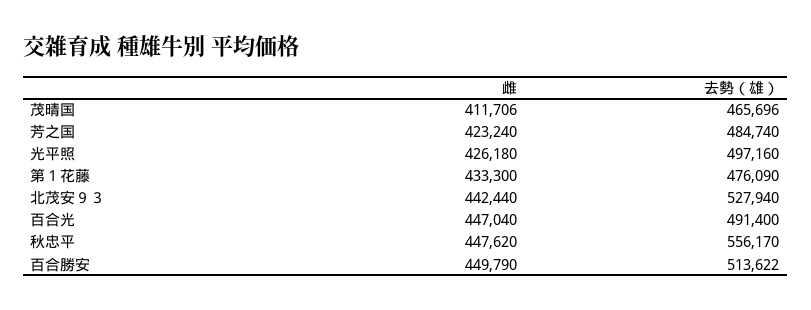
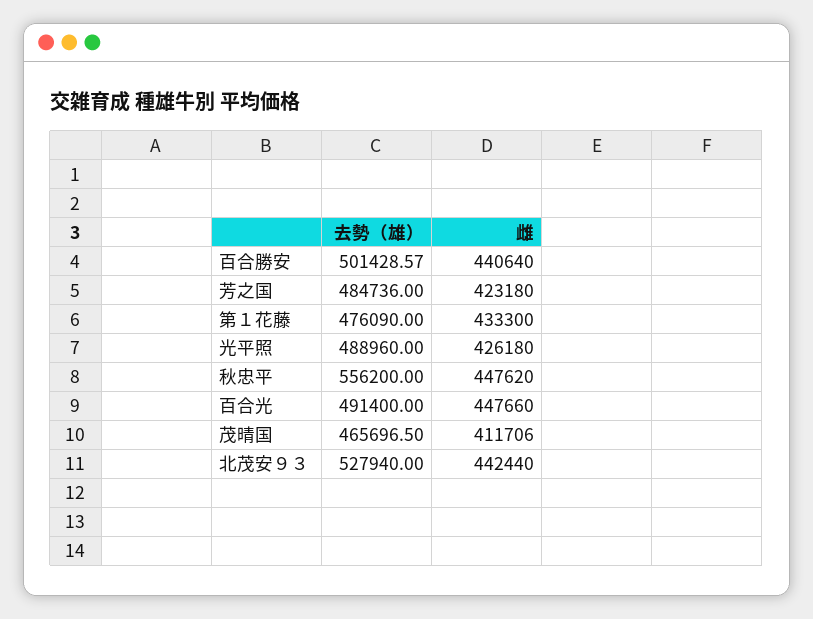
  {
    "雌": {
      "茂晴国": 411706,
-     "芳之国": 423240,
+     "芳之国": 423180,
      "光平照": 426180,
      "第１花藤": 433300,
      "北茂安９３": 442440,
-     "百合光": 447040,
+     "百合光": 447660,
      "秋忠平": 447620,
-     "百合勝安": 449790
+     "百合勝安": 440640
    },
    "去勢（雄）": {
-     "茂晴国": 465696,
+     "茂晴国": 465696.5,
-     "芳之国": 484740,
+     "芳之国": 484736,
-     "光平照": 497160,
+     "光平照": 488960,
      "第１花藤": 476090,
      "北茂安９３": 527940,
      "百合光": 491400,
-     "秋忠平": 556170,
+     "秋忠平": 556200,
-     "百合勝安": 513622
+     "百合勝安": 501428.57
    }
  }

